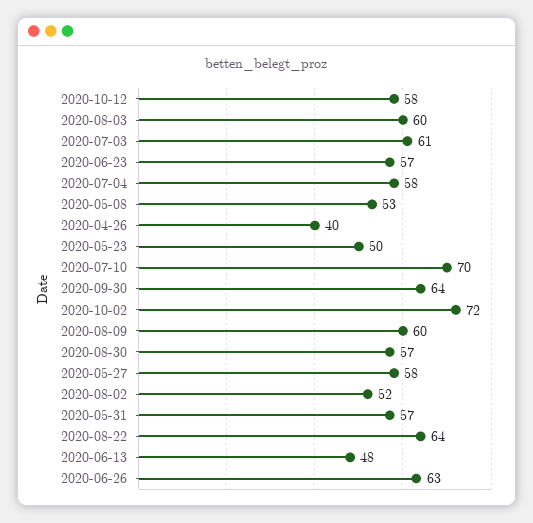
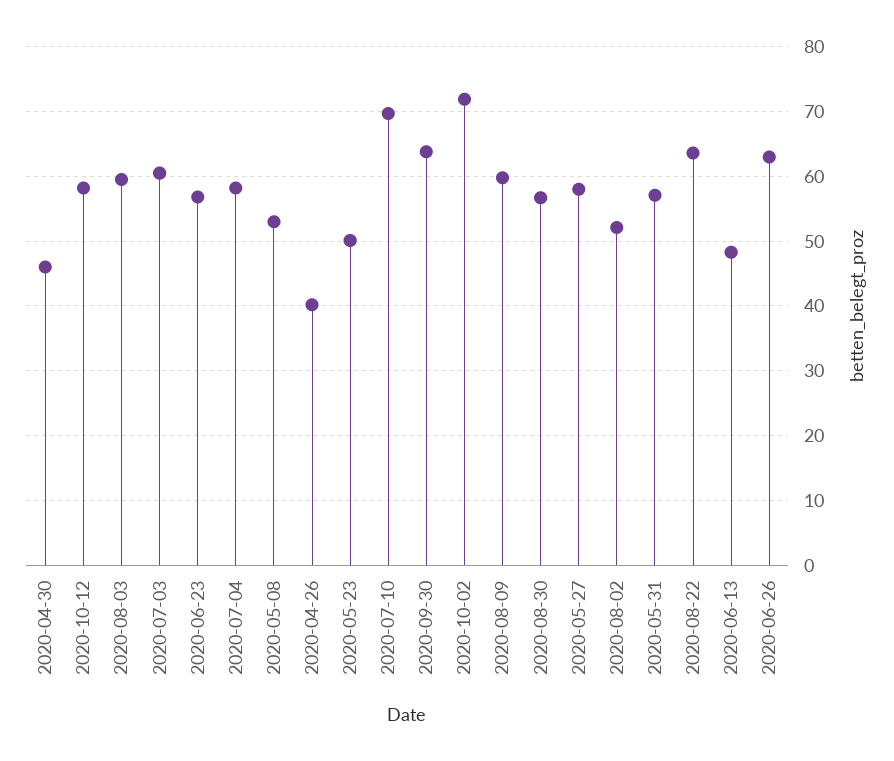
  {
    "2020-10-12": 58,
    "2020-08-03": 60,
    "2020-07-03": 61,
    "2020-06-23": 57,
    "2020-07-04": 58,
    "2020-05-08": 53,
    "2020-04-26": 40,
    "2020-05-23": 50,
    "2020-07-10": 70,
    "2020-09-30": 64,
    "2020-10-02": 72,
    "2020-08-09": 60,
    "2020-08-30": 57,
    "2020-05-27": 58,
    "2020-08-02": 52,
    "2020-05-31": 57,
    "2020-08-22": 64,
    "2020-06-13": 48,
-   "2020-06-26": 63
+   "2020-06-26": 63,
+   "2020-04-30": 46
  }

